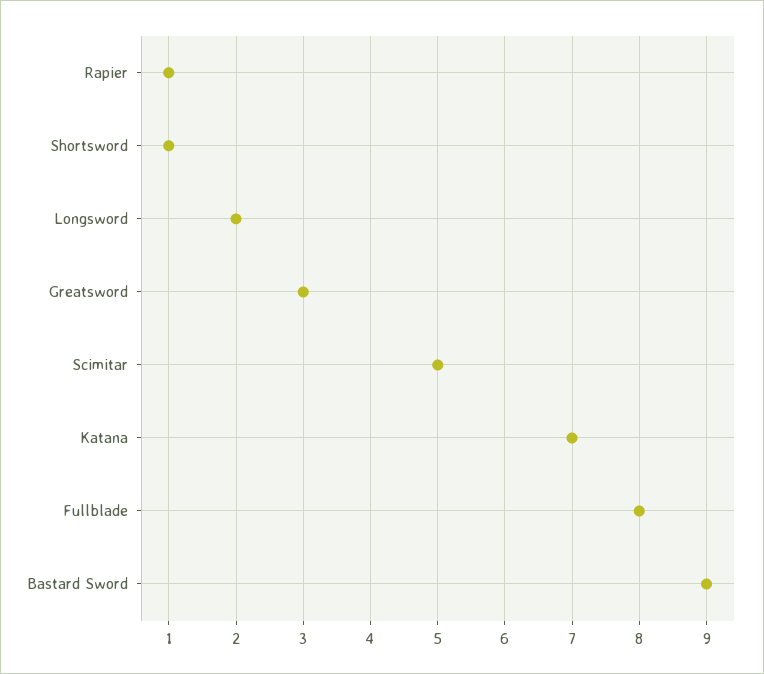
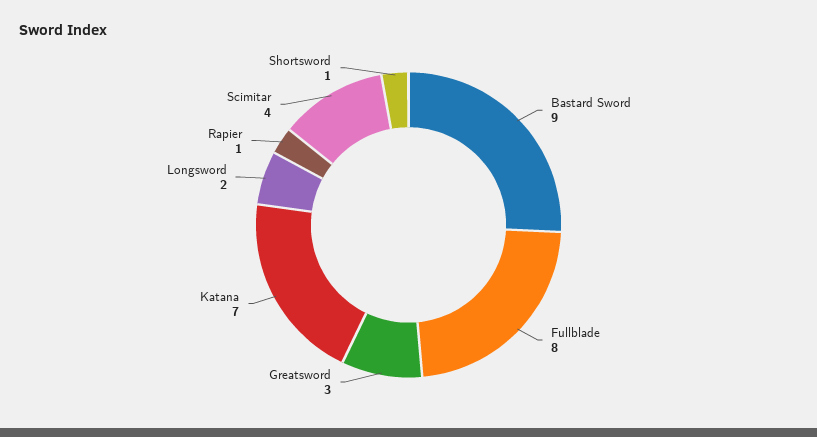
  {
    "Rapier": 1,
    "Shortsword": 1,
    "Longsword": 2,
    "Greatsword": 3,
-   "Scimitar": 5,
+   "Scimitar": 4,
    "Katana": 7,
    "Fullblade": 8,
    "Bastard Sword": 9
  }

